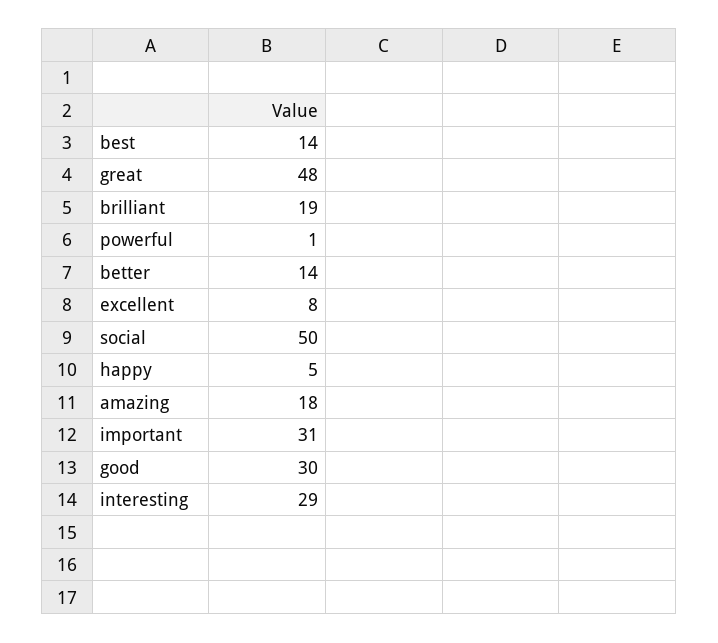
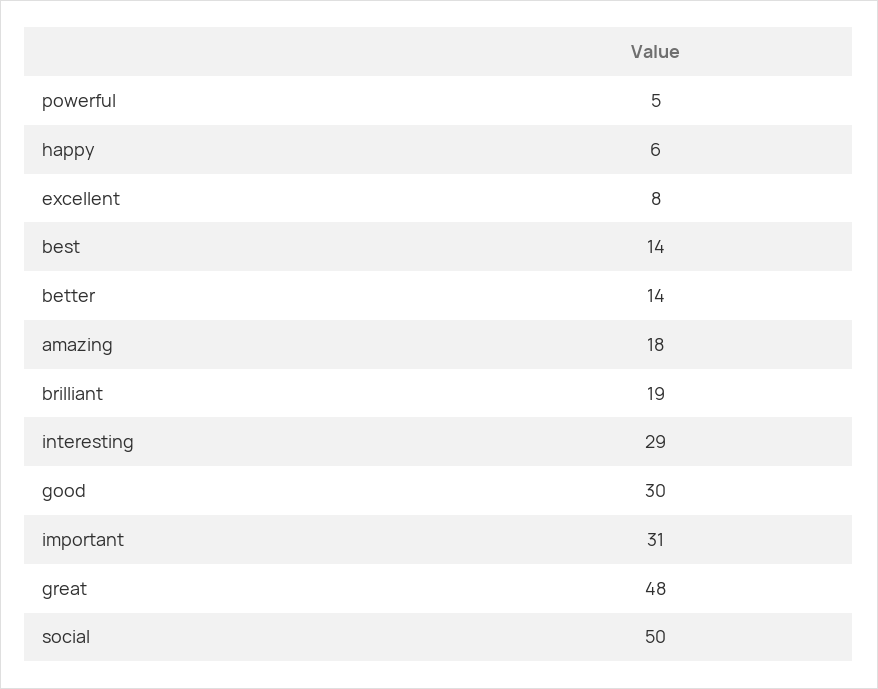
  {
    "best": 14,
    "great": 48,
    "brilliant": 19,
-   "powerful": 1,
+   "powerful": 5,
    "better": 14,
    "excellent": 8,
    "social": 50,
-   "happy": 5,
+   "happy": 6,
    "amazing": 18,
    "important": 31,
    "good": 30,
    "interesting": 29
  }

